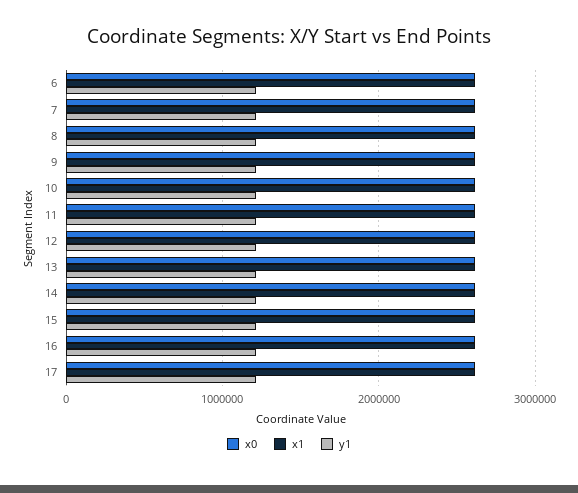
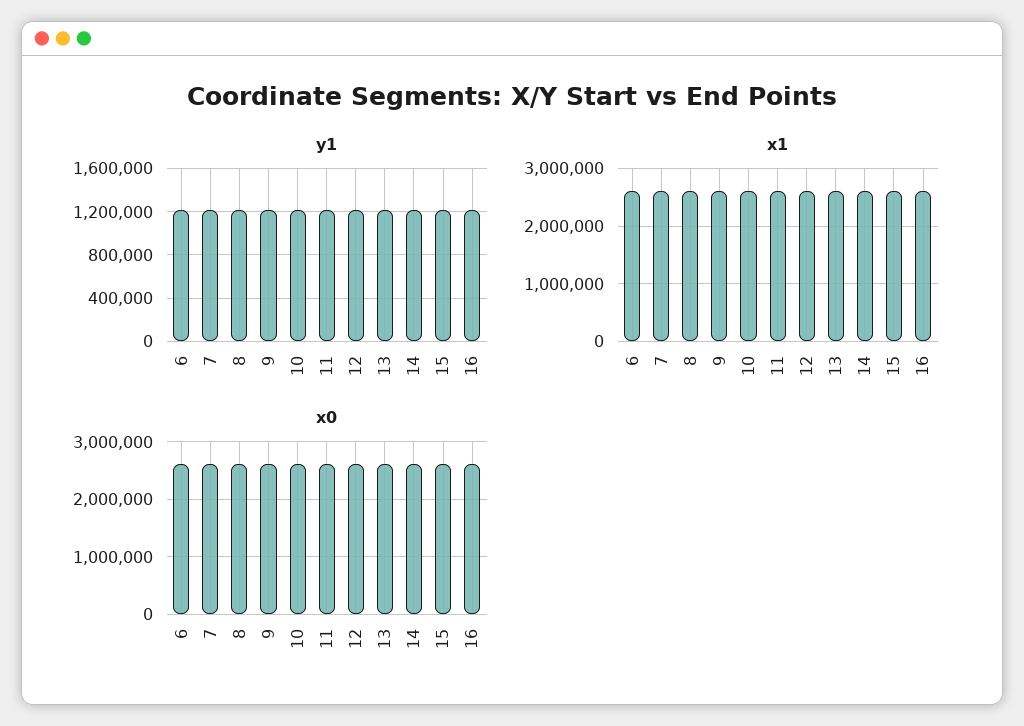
  {
    "x0": {
      "6": 2600000,
      "7": 2600000,
      "8": 2600000,
      "9": 2600000,
      "10": 2600000,
      "11": 2600000,
      "12": 2600000,
      "13": 2600000,
      "14": 2600000,
      "15": 2600000,
-     "16": 2600000,
+     "16": 2600000
-     "17": 2600000
    },
    "x1": {
      "6": 2600000,
      "7": 2600000,
      "8": 2600000,
      "9": 2600000,
      "10": 2600000,
      "11": 2600000,
      "12": 2600000,
      "13": 2600000,
      "14": 2600000,
      "15": 2600000,
-     "16": 2600000,
+     "16": 2600000
-     "17": 2600000
    },
    "y1": {
      "6": 1200000,
      "7": 1200000,
      "8": 1200000,
      "9": 1200000,
      "10": 1200000,
      "11": 1200000,
      "12": 1200000,
      "13": 1200000,
      "14": 1200000,
      "15": 1200000,
-     "16": 1200000,
+     "16": 1200000
-     "17": 1200000
    }
  }

